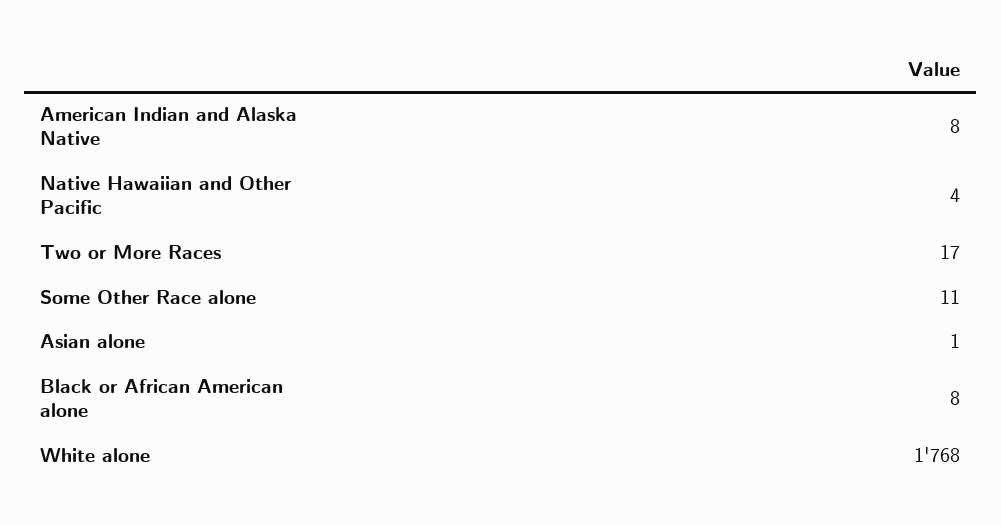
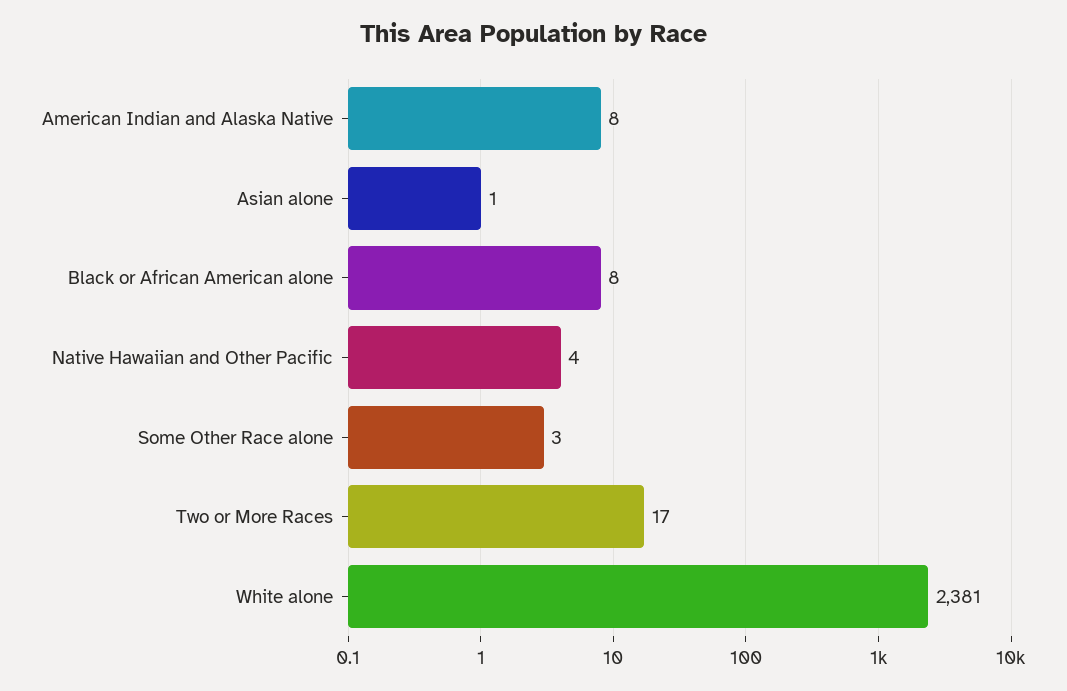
  {
    "American Indian and Alaska Native": 8,
    "Native Hawaiian and Other Pacific": 4,
    "Two or More Races": 17,
-   "Some Other Race alone": 11,
+   "Some Other Race alone": 3,
    "Asian alone": 1,
    "Black or African American alone": 8,
-   "White alone": 1768
+   "White alone": 2381
  }

